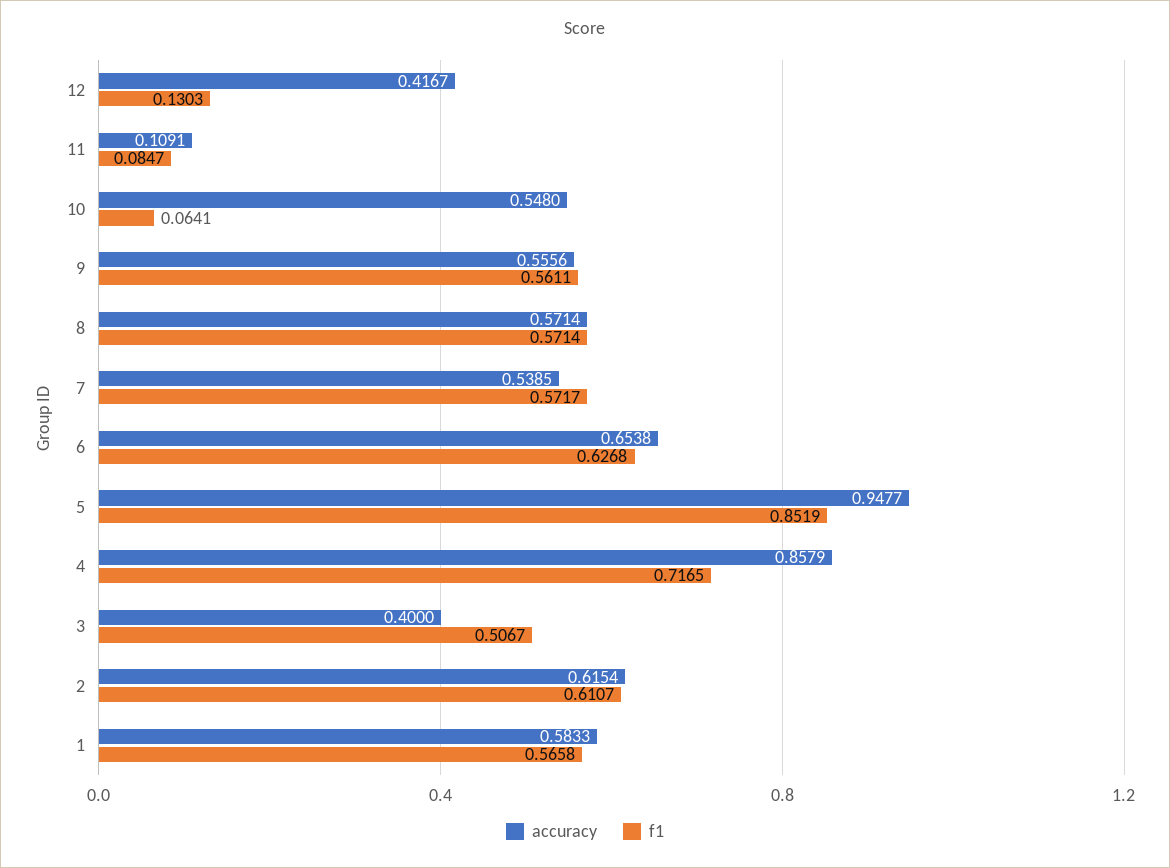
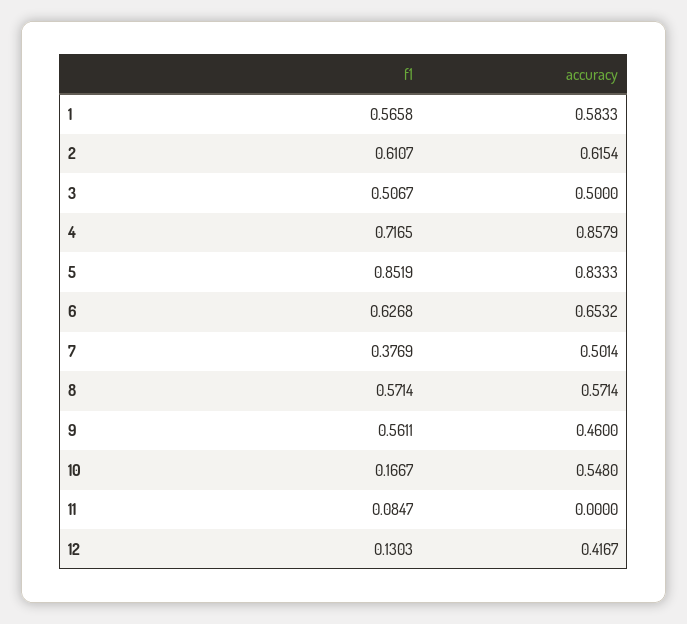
  {
    "accuracy": {
      "12": 0.4167,
-     "11": 0.1091,
+     "11": 0,
      "10": 0.548,
-     "9": 0.5556,
+     "9": 0.46,
      "8": 0.5714,
-     "7": 0.5385,
+     "7": 0.5014,
-     "6": 0.6538,
+     "6": 0.6532,
-     "5": 0.9477,
+     "5": 0.8333,
      "4": 0.8579,
-     "3": 0.4,
+     "3": 0.5,
      "2": 0.6154,
      "1": 0.5833
    },
    "f1": {
      "12": 0.1303,
      "11": 0.0847,
-     "10": 0.0641,
+     "10": 0.1667,
      "9": 0.5611,
      "8": 0.5714,
-     "7": 0.5717,
+     "7": 0.3769,
      "6": 0.6268,
      "5": 0.8519,
      "4": 0.7165,
      "3": 0.5067,
      "2": 0.6107,
      "1": 0.5658
    }
  }

